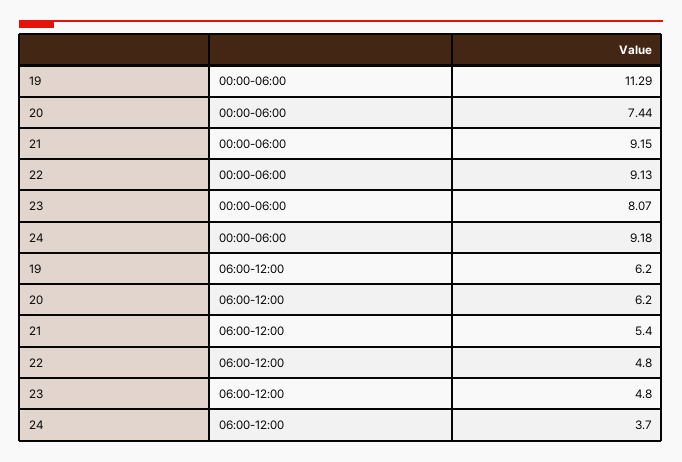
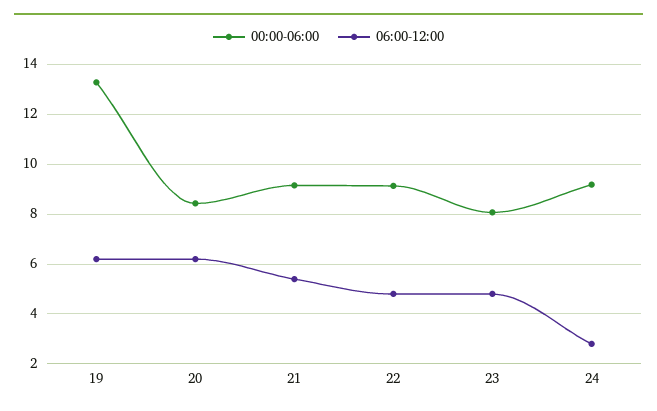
  {
    "00:00-06:00": {
-     "19": 11.29,
+     "19": 13.25,
-     "20": 7.44,
+     "20": 8.5,
      "21": 9.15,
      "22": 9.13,
      "23": 8.07,
      "24": 9.18
    },
    "06:00-12:00": {
      "19": 6.2,
      "20": 6.2,
      "21": 5.4,
      "22": 4.8,
      "23": 4.8,
-     "24": 3.7
+     "24": 2.75
    }
  }

